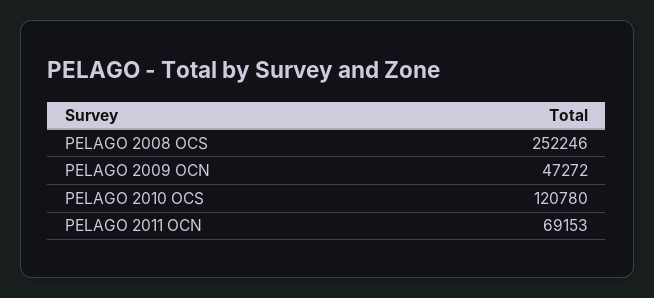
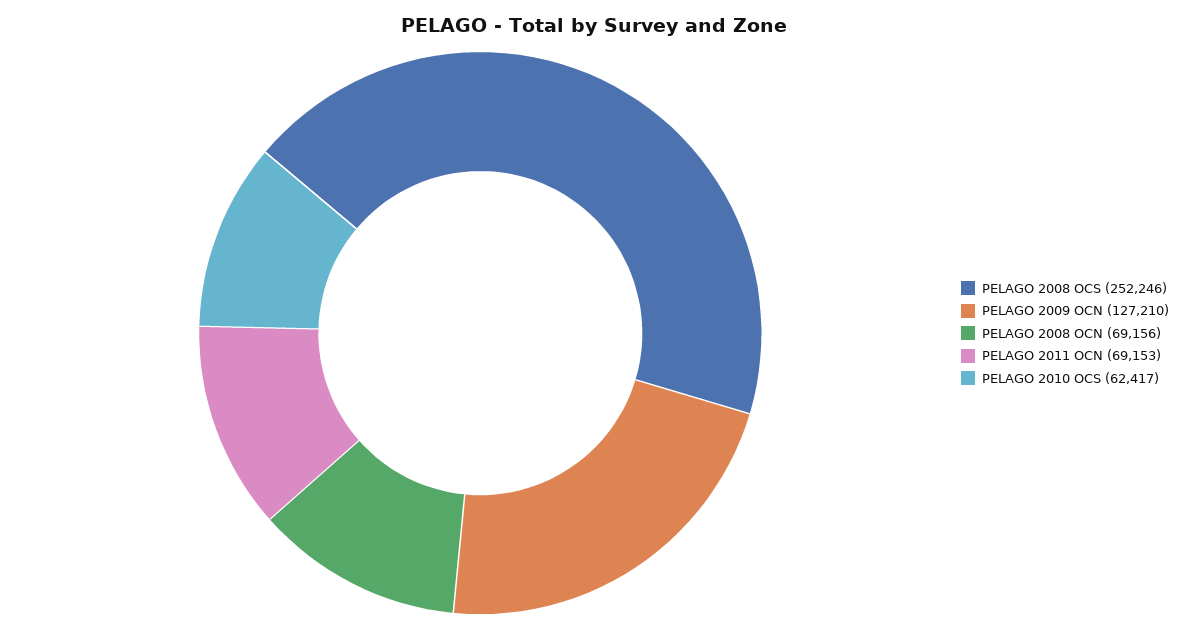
  {
    "PELAGO 2008 OCS": 252246,
-   "PELAGO 2009 OCN": 47272,
+   "PELAGO 2009 OCN": 127210,
-   "PELAGO 2010 OCS": 120780,
+   "PELAGO 2010 OCS": 62417,
-   "PELAGO 2011 OCN": 69153
+   "PELAGO 2011 OCN": 69153,
+   "PELAGO 2008 OCN": 69156
  }

